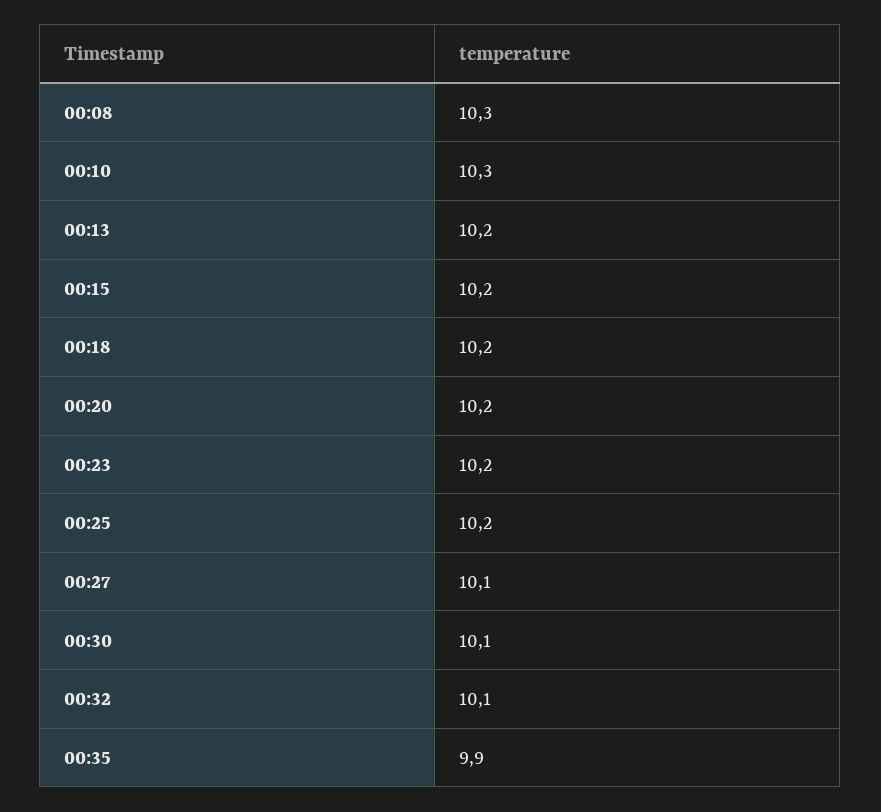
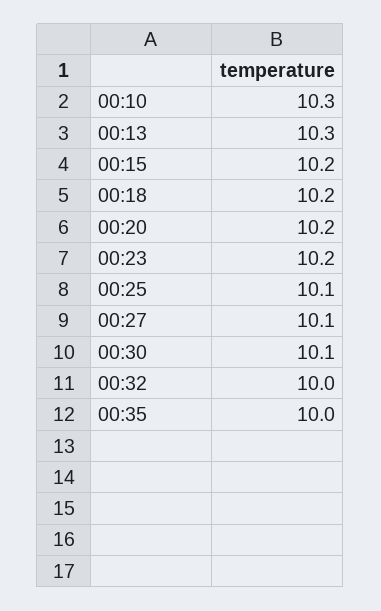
  {
-   "00:08": 10.3,
    "00:10": 10.3,
-   "00:13": 10.2,
+   "00:13": 10.3,
    "00:15": 10.2,
    "00:18": 10.2,
    "00:20": 10.2,
    "00:23": 10.2,
-   "00:25": 10.2,
+   "00:25": 10.1,
    "00:27": 10.1,
    "00:30": 10.1,
-   "00:32": 10.1,
+   "00:32": 10,
-   "00:35": 9.9
+   "00:35": 10
  }

